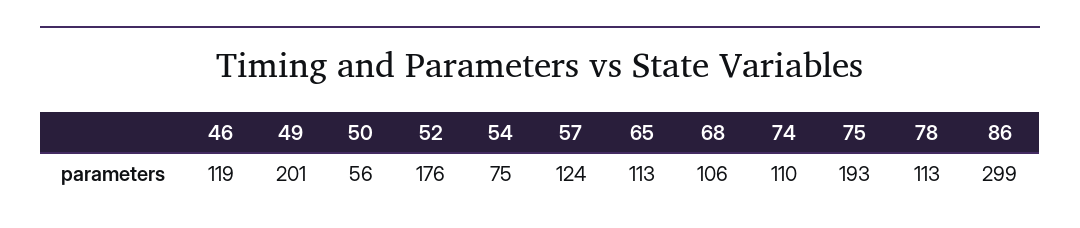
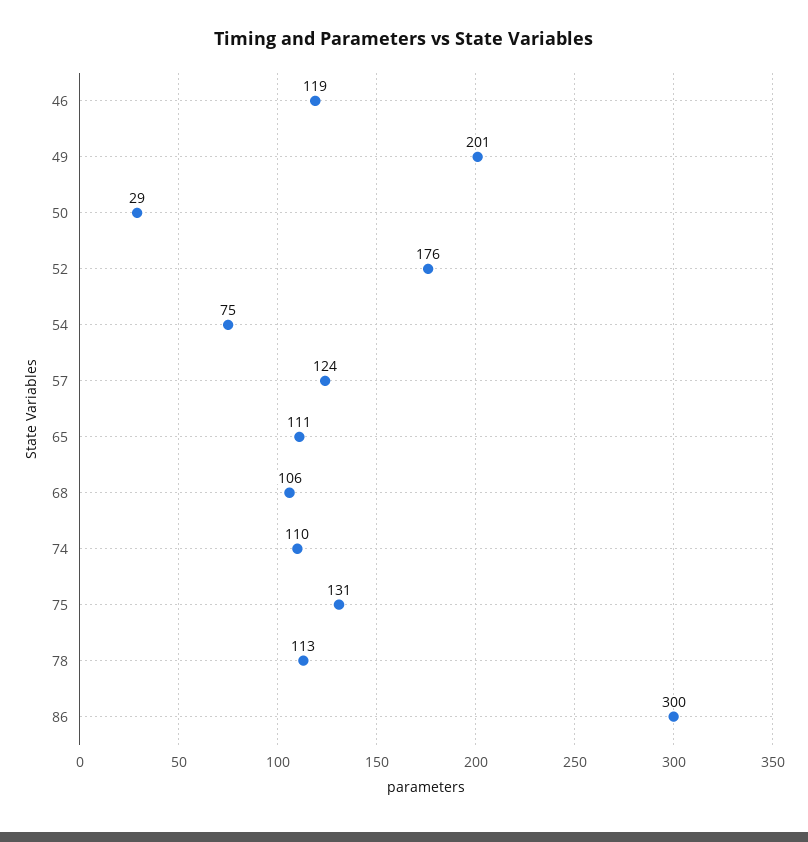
  {
    "46": 119,
    "49": 201,
-   "50": 56,
+   "50": 29,
    "52": 176,
    "54": 75,
    "57": 124,
-   "65": 113,
+   "65": 111,
    "68": 106,
    "74": 110,
-   "75": 193,
+   "75": 131,
    "78": 113,
-   "86": 299
+   "86": 300
  }

